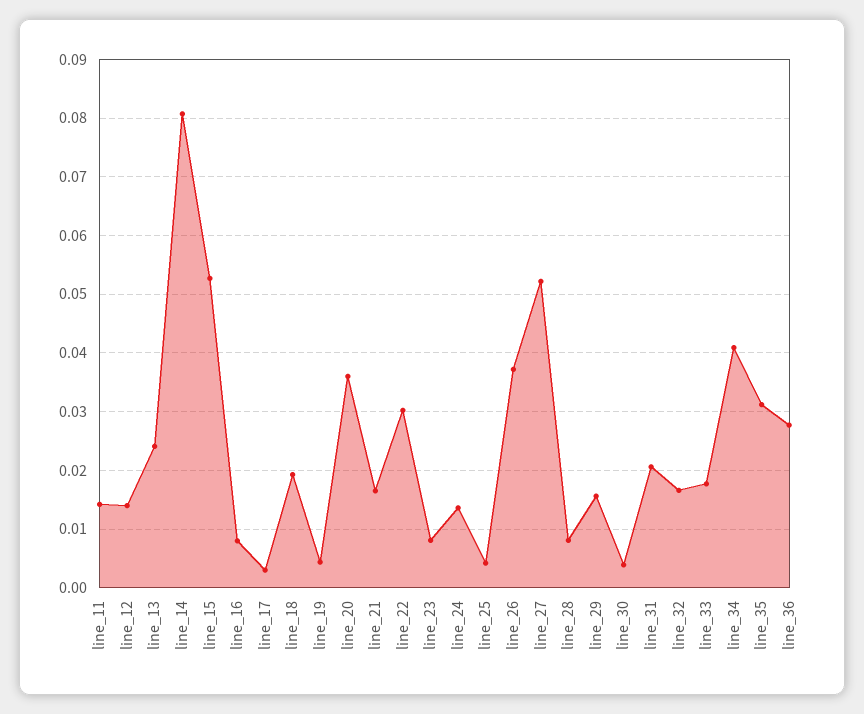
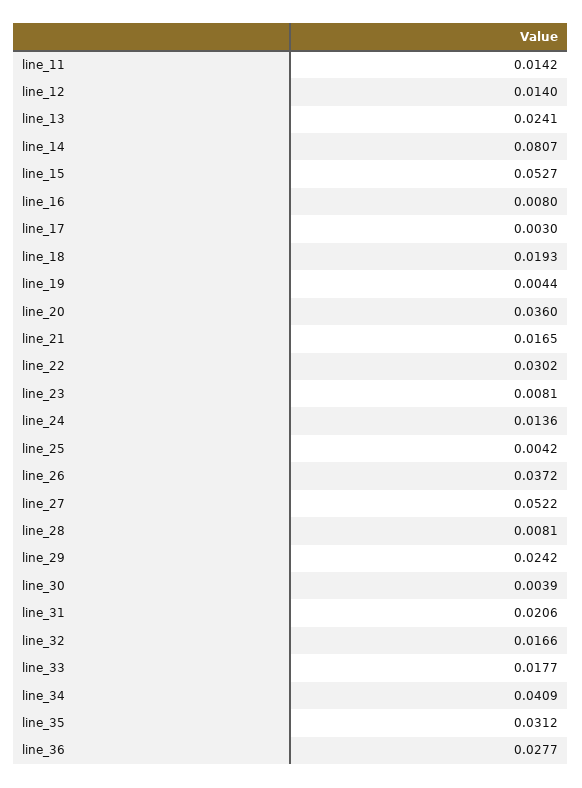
  {
    "line_11": 0.0142,
    "line_12": 0.014,
    "line_13": 0.0241,
    "line_14": 0.0807,
    "line_15": 0.0527,
    "line_16": 0.008,
    "line_17": 0.003,
    "line_18": 0.0193,
    "line_19": 0.0044,
    "line_20": 0.036,
    "line_21": 0.0165,
    "line_22": 0.0302,
    "line_23": 0.0081,
    "line_24": 0.0136,
    "line_25": 0.0042,
    "line_26": 0.0372,
    "line_27": 0.0522,
    "line_28": 0.0081,
-   "line_29": 0.016,
+   "line_29": 0.0242,
    "line_30": 0.0039,
    "line_31": 0.0206,
    "line_32": 0.0166,
    "line_33": 0.0177,
    "line_34": 0.0409,
    "line_35": 0.0312,
    "line_36": 0.0277
  }

